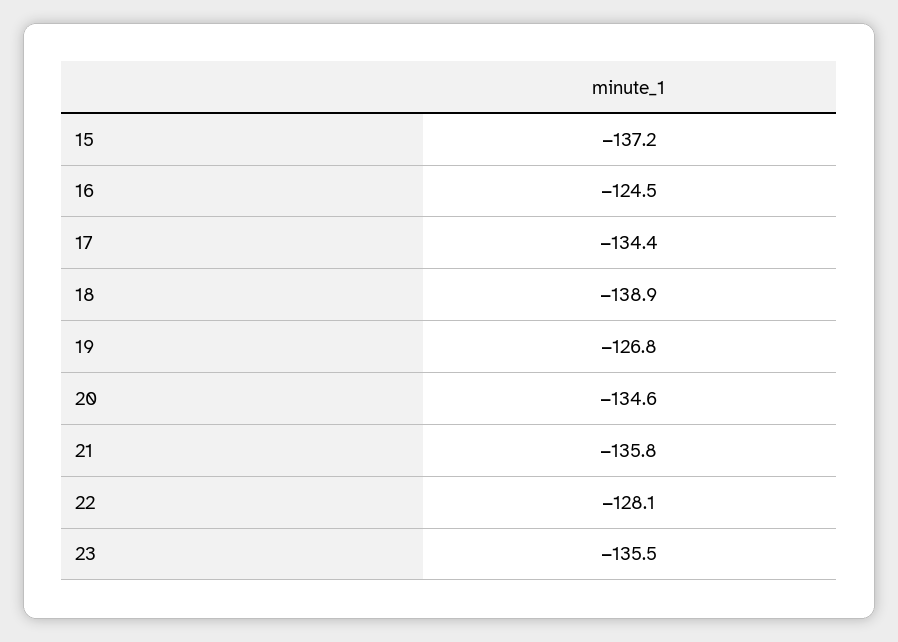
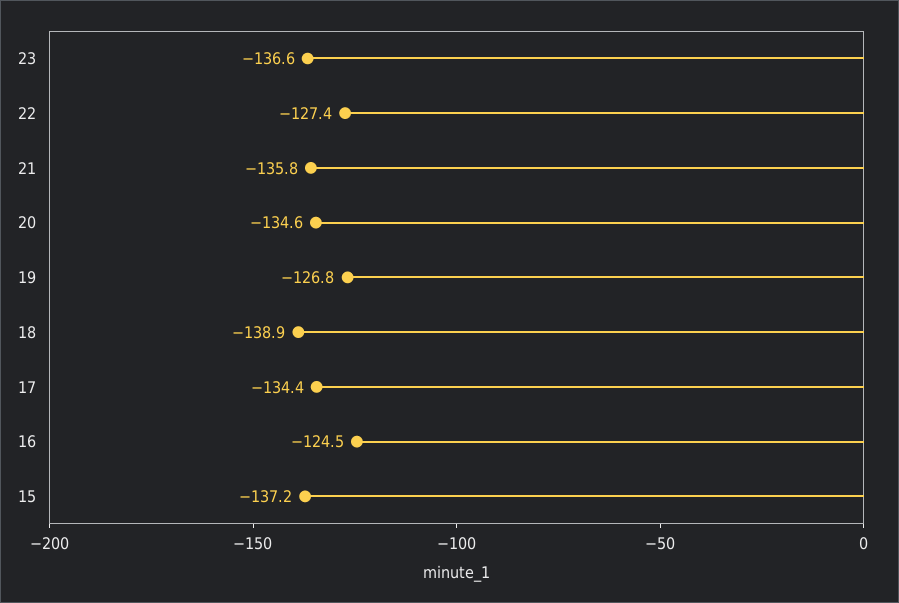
  {
    "15": -137.2,
    "16": -124.5,
    "17": -134.4,
    "18": -138.9,
    "19": -126.8,
    "20": -134.6,
    "21": -135.8,
-   "22": -128.1,
+   "22": -127.4,
-   "23": -135.5
+   "23": -136.6
  }

